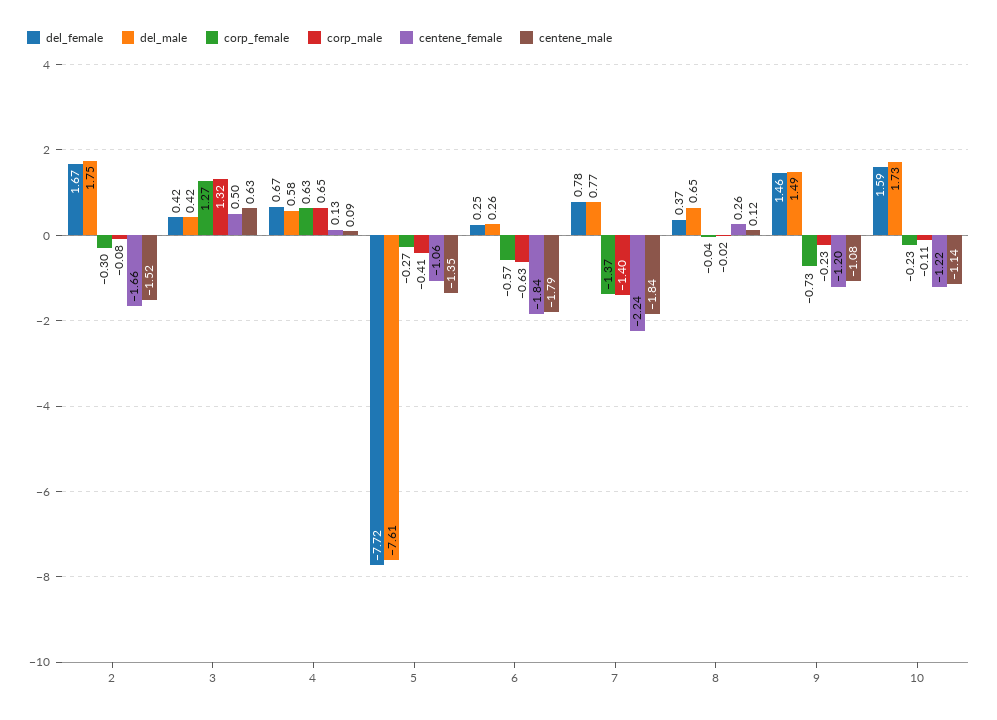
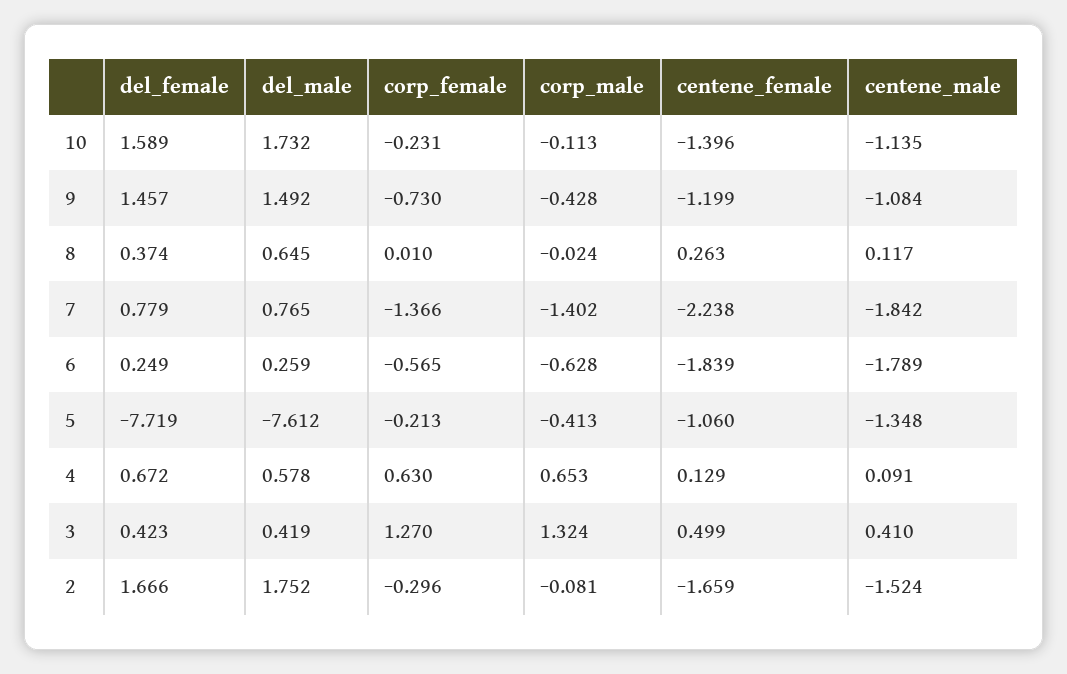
  {
    "del_female": {
      "2": 1.666,
      "3": 0.423,
      "4": 0.672,
      "5": -7.719,
      "6": 0.249,
      "7": 0.779,
      "8": 0.374,
      "9": 1.457,
      "10": 1.589
    },
    "del_male": {
      "2": 1.752,
      "3": 0.419,
      "4": 0.578,
      "5": -7.612,
      "6": 0.259,
      "7": 0.765,
      "8": 0.645,
      "9": 1.492,
      "10": 1.732
    },
    "corp_female": {
      "2": -0.296,
      "3": 1.27,
      "4": 0.63,
-     "5": -0.27,
+     "5": -0.213,
      "6": -0.565,
      "7": -1.366,
-     "8": -0.04,
+     "8": 0.01,
      "9": -0.73,
      "10": -0.231
    },
    "corp_male": {
      "2": -0.081,
      "3": 1.324,
      "4": 0.653,
      "5": -0.413,
      "6": -0.628,
      "7": -1.402,
      "8": -0.024,
-     "9": -0.23,
+     "9": -0.428,
      "10": -0.113
    },
    "centene_female": {
      "2": -1.659,
      "3": 0.499,
      "4": 0.129,
      "5": -1.06,
      "6": -1.839,
      "7": -2.238,
      "8": 0.263,
      "9": -1.199,
-     "10": -1.22
+     "10": -1.396
    },
    "centene_male": {
      "2": -1.524,
-     "3": 0.63,
+     "3": 0.41,
      "4": 0.091,
      "5": -1.348,
      "6": -1.789,
      "7": -1.842,
      "8": 0.117,
      "9": -1.084,
      "10": -1.135
    }
  }

